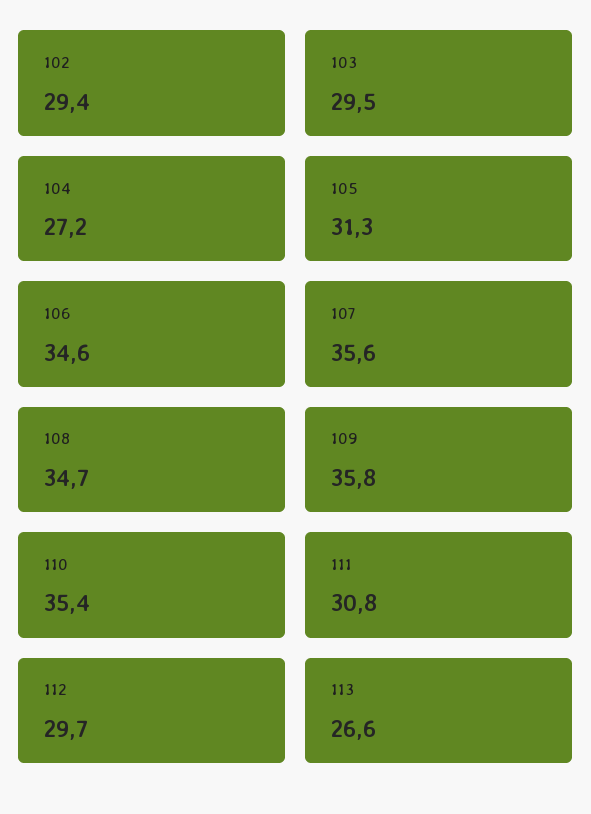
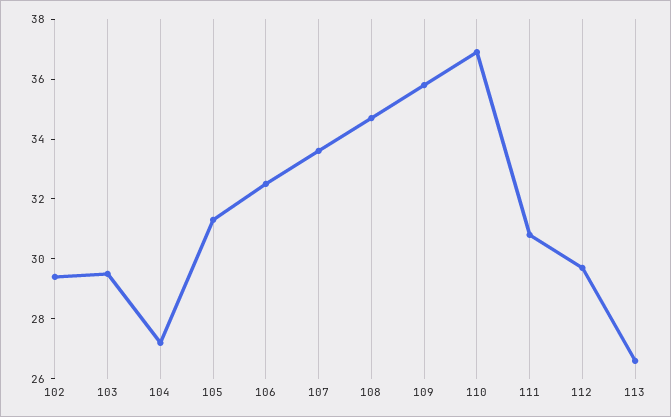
  {
    "102": 29.4,
    "103": 29.5,
    "104": 27.2,
    "105": 31.3,
-   "106": 34.6,
+   "106": 32.5,
-   "107": 35.6,
+   "107": 33.5,
    "108": 34.7,
    "109": 35.8,
-   "110": 35.4,
+   "110": 37,
    "111": 30.8,
    "112": 29.7,
    "113": 26.6
  }

